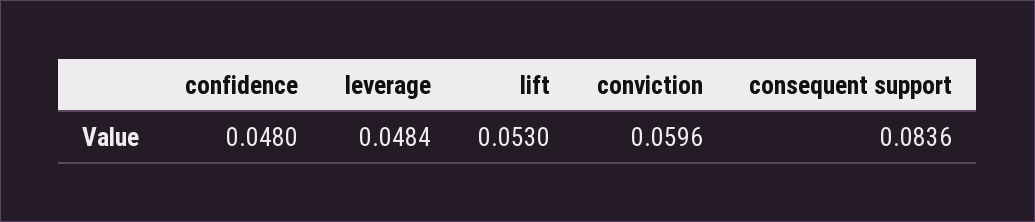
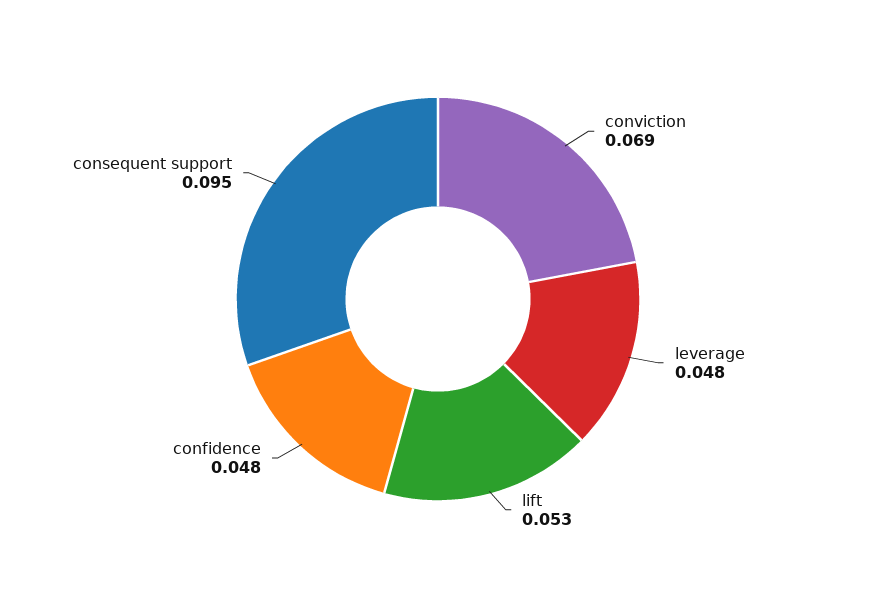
  {
    "confidence": 0.048,
    "leverage": 0.0484,
    "lift": 0.053,
-   "conviction": 0.0596,
+   "conviction": 0.069,
-   "consequent support": 0.0836
+   "consequent support": 0.095
  }

